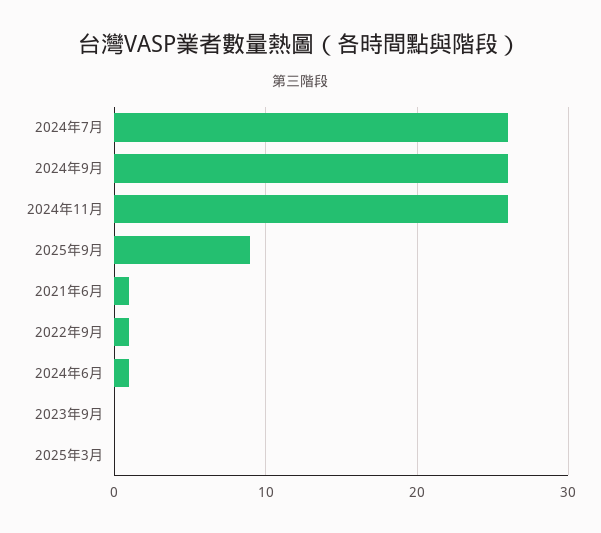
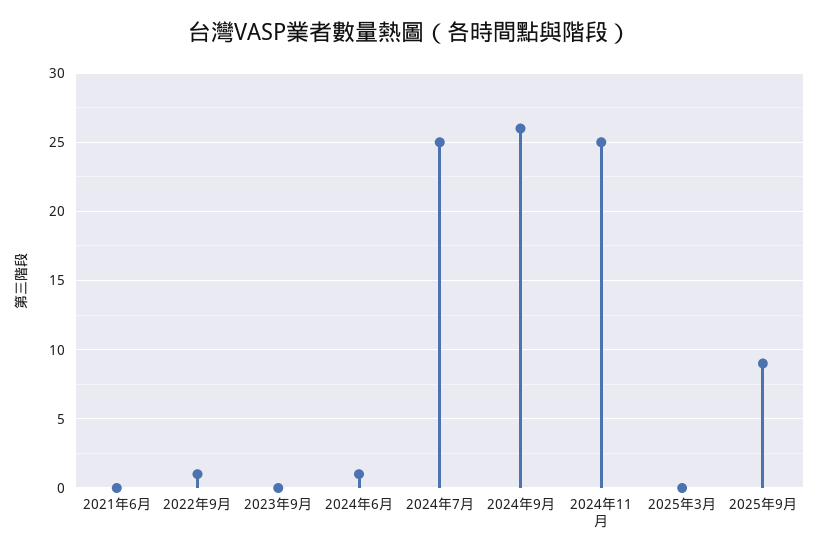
  {
-   "2024年7月": 26,
+   "2024年7月": 25,
    "2024年9月": 26,
-   "2024年11月": 26,
+   "2024年11月": 25,
    "2025年9月": 9,
-   "2021年6月": 1,
+   "2021年6月": 0,
    "2022年9月": 1,
    "2024年6月": 1,
    "2023年9月": 0,
    "2025年3月": 0
  }

